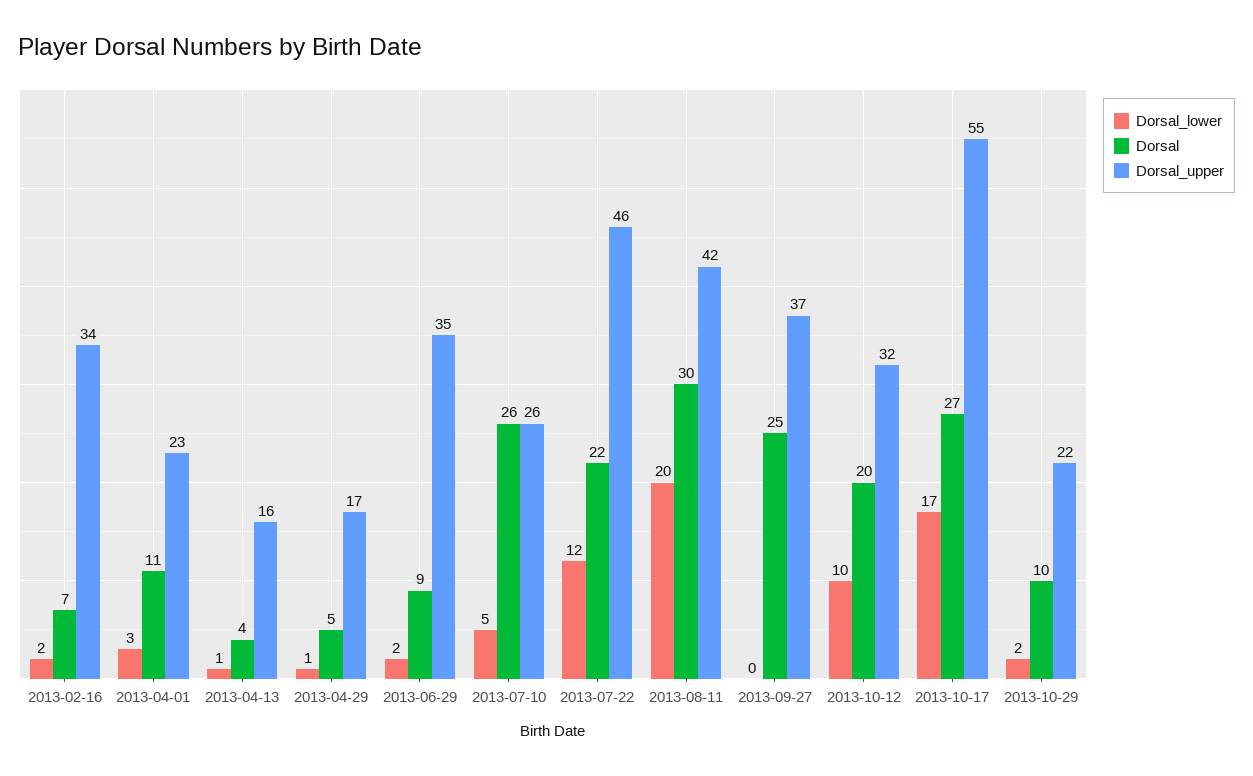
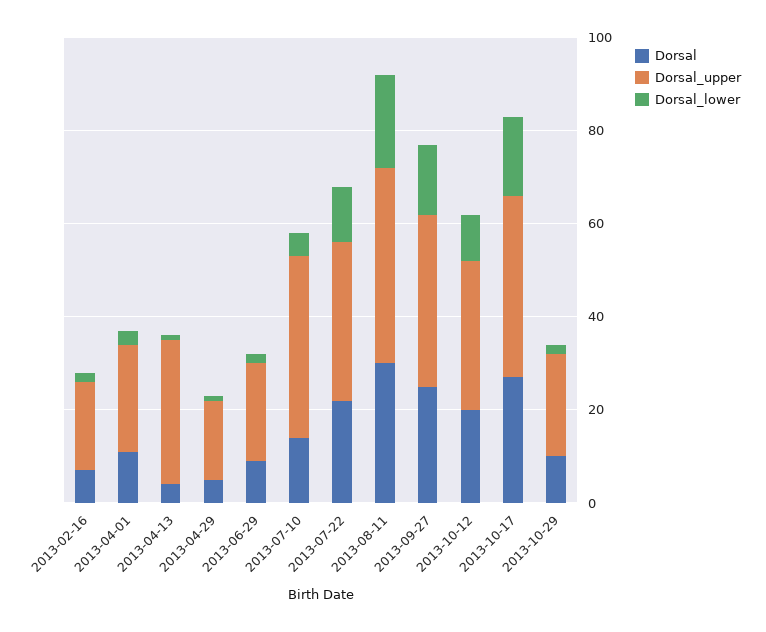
  {
    "Dorsal_lower": {
      "2013-02-16": 2,
      "2013-04-01": 3,
      "2013-04-13": 1,
      "2013-04-29": 1,
      "2013-06-29": 2,
      "2013-07-10": 5,
      "2013-07-22": 12,
      "2013-08-11": 20,
-     "2013-09-27": 0,
+     "2013-09-27": 15,
      "2013-10-12": 10,
      "2013-10-17": 17,
      "2013-10-29": 2
    },
    "Dorsal": {
      "2013-02-16": 7,
      "2013-04-01": 11,
      "2013-04-13": 4,
      "2013-04-29": 5,
      "2013-06-29": 9,
-     "2013-07-10": 26,
+     "2013-07-10": 15,
      "2013-07-22": 22,
      "2013-08-11": 30,
      "2013-09-27": 25,
      "2013-10-12": 20,
      "2013-10-17": 27,
      "2013-10-29": 10
    },
    "Dorsal_upper": {
-     "2013-02-16": 34,
+     "2013-02-16": 20,
      "2013-04-01": 23,
-     "2013-04-13": 16,
+     "2013-04-13": 30,
      "2013-04-29": 17,
-     "2013-06-29": 35,
+     "2013-06-29": 20,
-     "2013-07-10": 26,
+     "2013-07-10": 40,
-     "2013-07-22": 46,
+     "2013-07-22": 35,
      "2013-08-11": 42,
      "2013-09-27": 37,
      "2013-10-12": 32,
-     "2013-10-17": 55,
+     "2013-10-17": 40,
      "2013-10-29": 22
    }
  }

